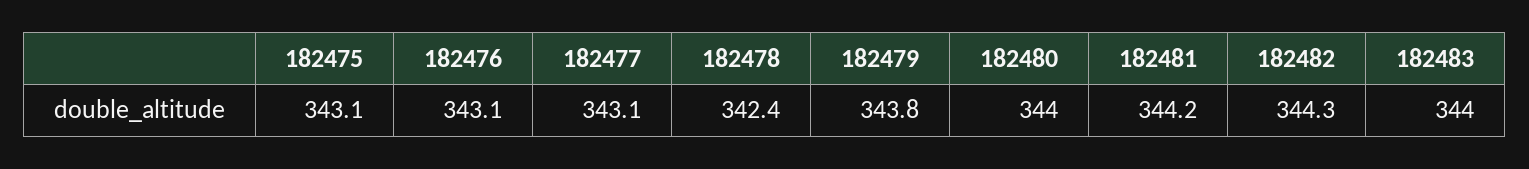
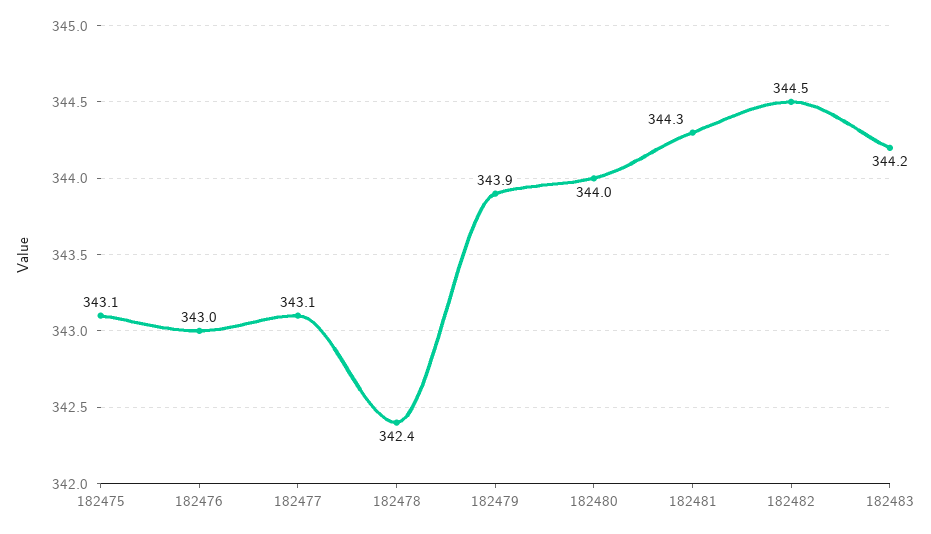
  {
    "182475": 343.1,
-   "182476": 343.1,
+   "182476": 343,
    "182477": 343.1,
    "182478": 342.4,
-   "182479": 343.8,
+   "182479": 343.9,
    "182480": 344,
-   "182481": 344.2,
+   "182481": 344.3,
-   "182482": 344.3,
+   "182482": 344.5,
-   "182483": 344
+   "182483": 344.2
  }

